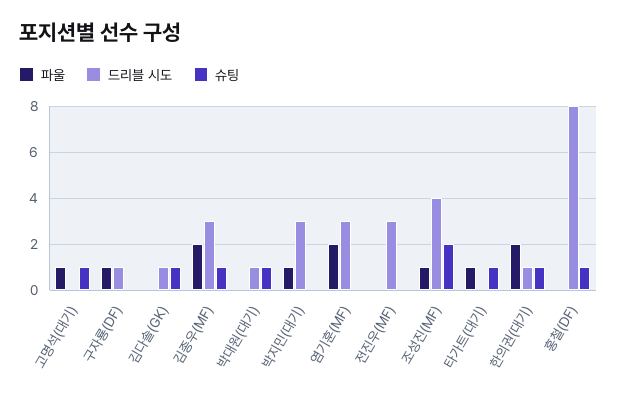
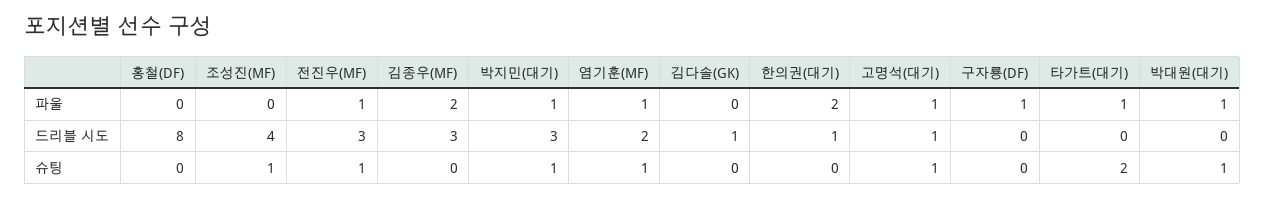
  {
    "파울": {
      "고명석(대기)": 1,
      "구자룡(DF)": 1,
      "김다솔(GK)": 0,
      "김종우(MF)": 2,
-     "박대원(대기)": 0,
+     "박대원(대기)": 1,
      "박지민(대기)": 1,
-     "염기훈(MF)": 2,
+     "염기훈(MF)": 1,
-     "전진우(MF)": 0,
+     "전진우(MF)": 1,
-     "조성진(MF)": 1,
+     "조성진(MF)": 0,
      "타가트(대기)": 1,
      "한의권(대기)": 2,
      "홍철(DF)": 0
    },
    "드리블 시도": {
-     "고명석(대기)": 0,
+     "고명석(대기)": 1,
-     "구자룡(DF)": 1,
+     "구자룡(DF)": 0,
      "김다솔(GK)": 1,
      "김종우(MF)": 3,
-     "박대원(대기)": 1,
+     "박대원(대기)": 0,
      "박지민(대기)": 3,
-     "염기훈(MF)": 3,
+     "염기훈(MF)": 2,
      "전진우(MF)": 3,
      "조성진(MF)": 4,
      "타가트(대기)": 0,
      "한의권(대기)": 1,
      "홍철(DF)": 8
    },
    "슈팅": {
      "고명석(대기)": 1,
      "구자룡(DF)": 0,
-     "김다솔(GK)": 1,
+     "김다솔(GK)": 0,
-     "김종우(MF)": 1,
+     "김종우(MF)": 0,
      "박대원(대기)": 1,
-     "박지민(대기)": 0,
+     "박지민(대기)": 1,
-     "염기훈(MF)": 0,
+     "염기훈(MF)": 1,
-     "전진우(MF)": 0,
+     "전진우(MF)": 1,
-     "조성진(MF)": 2,
+     "조성진(MF)": 1,
-     "타가트(대기)": 1,
+     "타가트(대기)": 2,
-     "한의권(대기)": 1,
+     "한의권(대기)": 0,
-     "홍철(DF)": 1
+     "홍철(DF)": 0
    }
  }

